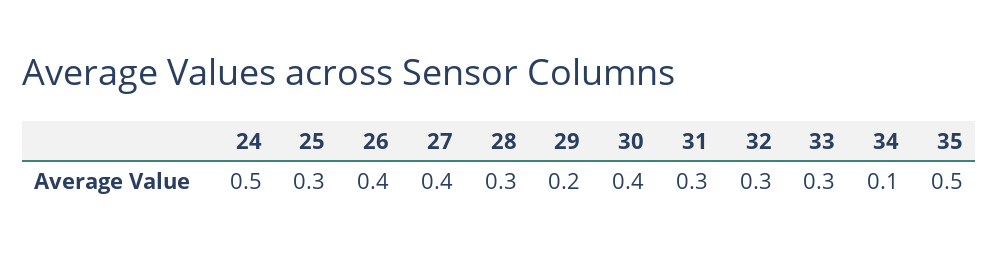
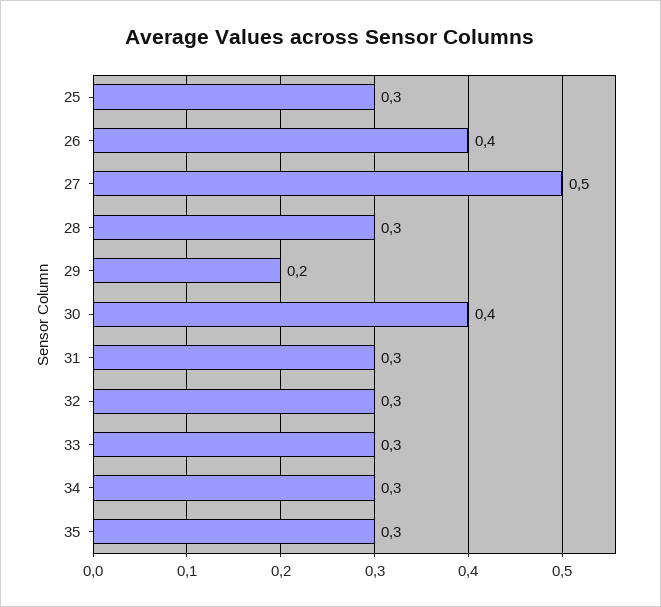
  {
-   "24": 0.5,
    "25": 0.3,
    "26": 0.4,
-   "27": 0.4,
+   "27": 0.5,
    "28": 0.3,
    "29": 0.2,
    "30": 0.4,
    "31": 0.3,
    "32": 0.3,
    "33": 0.3,
-   "34": 0.1,
+   "34": 0.3,
-   "35": 0.5
+   "35": 0.3
  }

